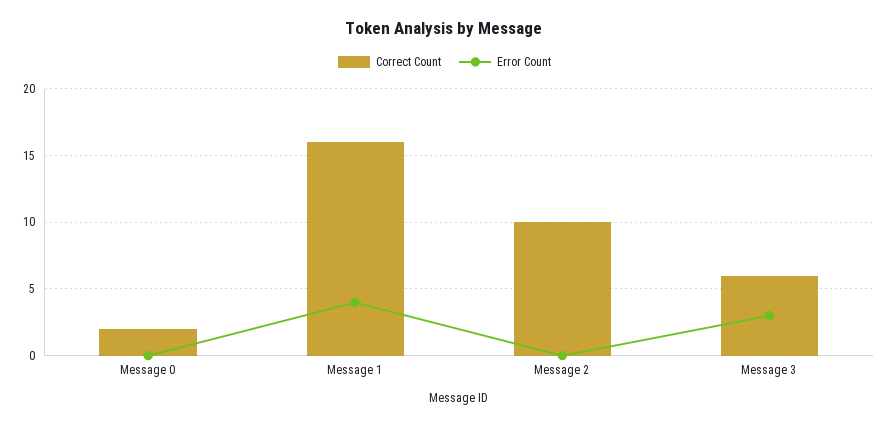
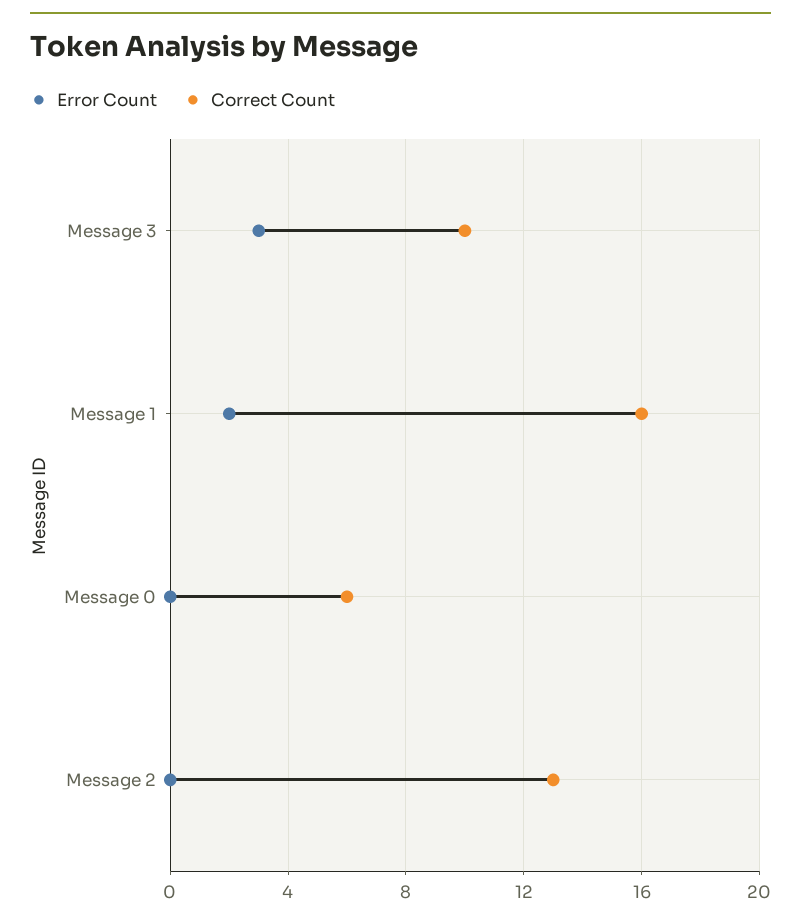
  {
    "Correct Count": {
-     "Message 0": 2,
+     "Message 0": 6,
      "Message 1": 16,
-     "Message 2": 10,
+     "Message 2": 13,
-     "Message 3": 6
+     "Message 3": 10
    },
    "Error Count": {
      "Message 0": 0,
-     "Message 1": 4,
+     "Message 1": 2,
      "Message 2": 0,
      "Message 3": 3
    }
  }

